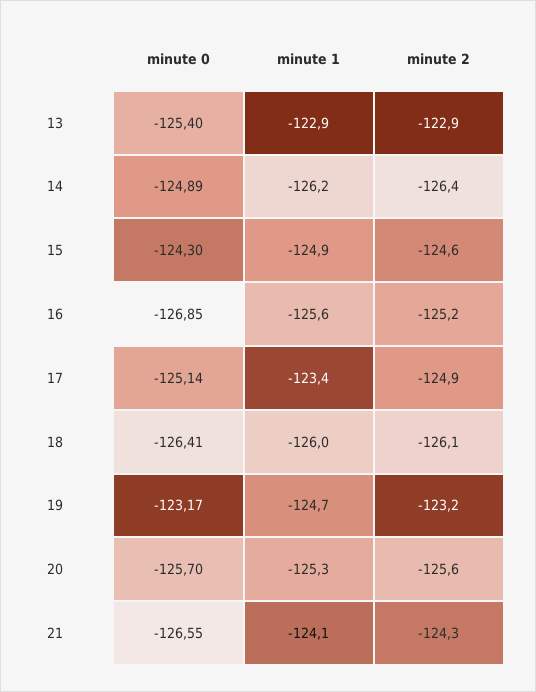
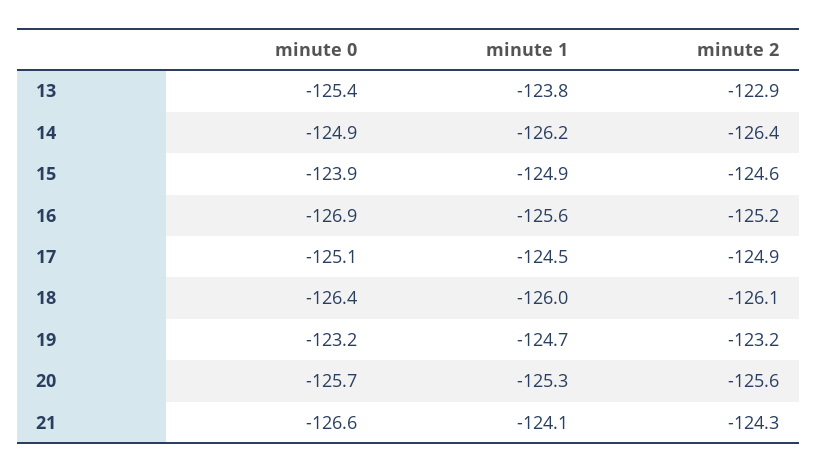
  {
    "minute 0": {
      "13": -125.4,
      "14": -124.89,
-     "15": -124.3,
+     "15": -123.9,
      "16": -126.85,
      "17": -125.14,
      "18": -126.41,
      "19": -123.17,
      "20": -125.7,
      "21": -126.55
    },
    "minute 1": {
-     "13": -122.9,
+     "13": -123.8,
      "14": -126.2,
      "15": -124.9,
      "16": -125.6,
-     "17": -123.4,
+     "17": -124.5,
      "18": -126,
      "19": -124.7,
      "20": -125.3,
      "21": -124.1
    },
    "minute 2": {
      "13": -122.9,
      "14": -126.4,
      "15": -124.6,
      "16": -125.2,
      "17": -124.9,
      "18": -126.1,
      "19": -123.2,
      "20": -125.6,
      "21": -124.3
    }
  }

